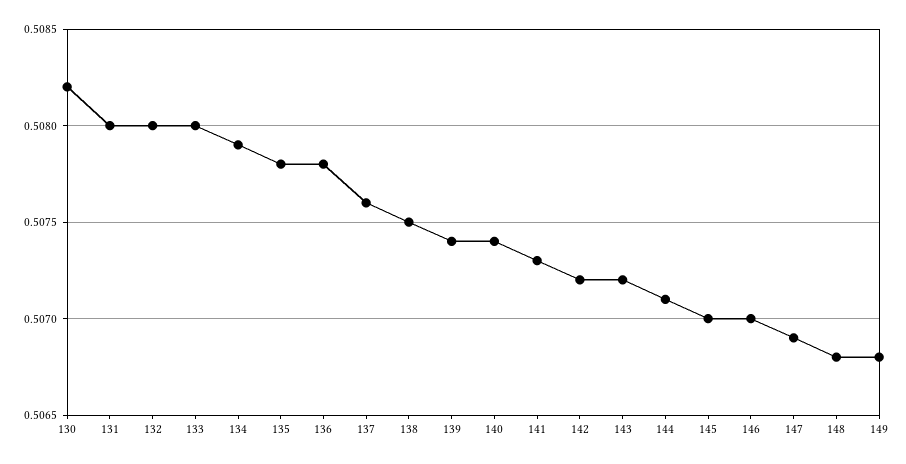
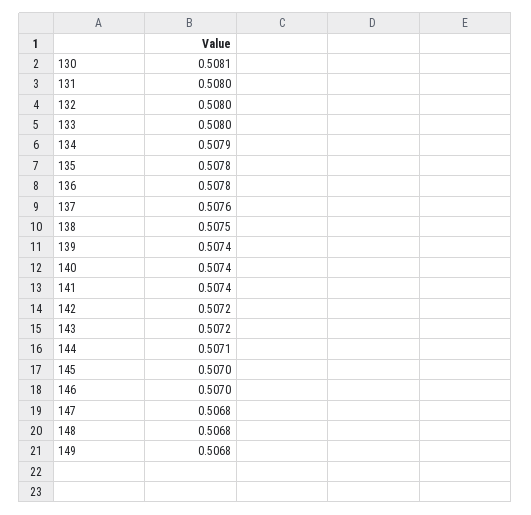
  {
-   "130": 0.5082,
+   "130": 0.5081,
    "131": 0.508,
    "132": 0.508,
    "133": 0.508,
    "134": 0.5079,
    "135": 0.5078,
    "136": 0.5078,
    "137": 0.5076,
    "138": 0.5075,
    "139": 0.5074,
    "140": 0.5074,
-   "141": 0.5073,
+   "141": 0.5074,
    "142": 0.5072,
    "143": 0.5072,
    "144": 0.5071,
    "145": 0.507,
    "146": 0.507,
-   "147": 0.5069,
+   "147": 0.5068,
    "148": 0.5068,
    "149": 0.5068
  }

